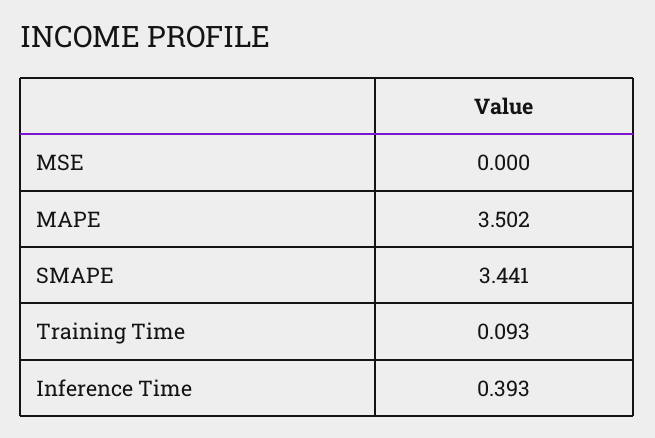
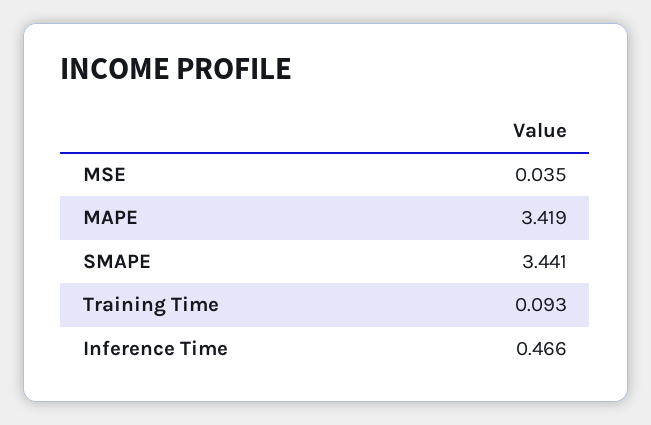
  {
-   "MSE": 0,
+   "MSE": 0.035,
-   "MAPE": 3.502,
+   "MAPE": 3.419,
    "SMAPE": 3.441,
    "Training Time": 0.093,
-   "Inference Time": 0.393
+   "Inference Time": 0.466
  }

